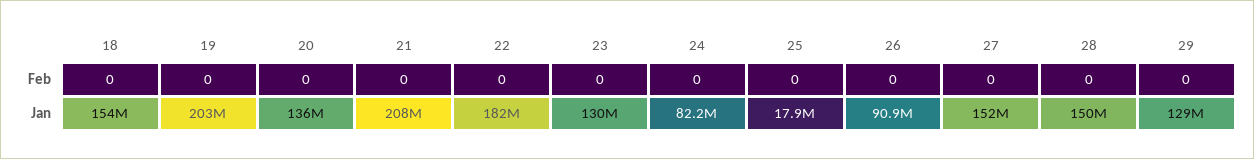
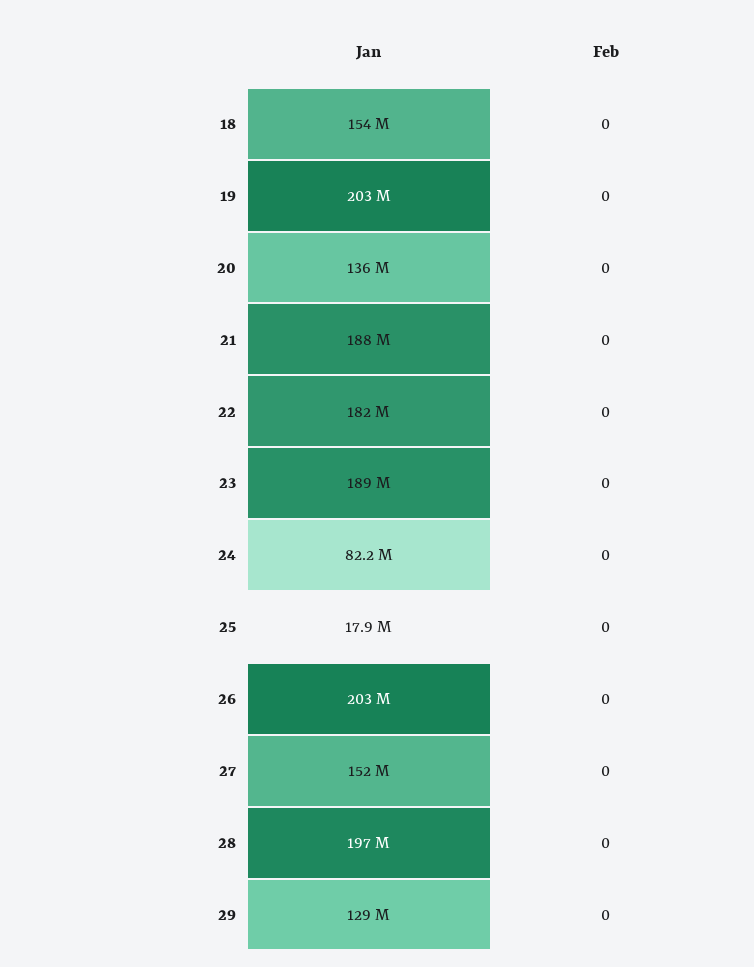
  {
    "18": {
      "Feb": 0,
      "Jan": 154000000
    },
    "19": {
      "Feb": 0,
      "Jan": 203000000
    },
    "20": {
      "Feb": 0,
      "Jan": 136000000
    },
    "21": {
      "Feb": 0,
-     "Jan": 208000000
+     "Jan": 188000000
    },
    "22": {
      "Feb": 0,
      "Jan": 182000000
    },
    "23": {
      "Feb": 0,
-     "Jan": 130000000
+     "Jan": 189000000
    },
    "24": {
      "Feb": 0,
      "Jan": 82200000
    },
    "25": {
      "Feb": 0,
      "Jan": 17900000
    },
    "26": {
      "Feb": 0,
-     "Jan": 90900000
+     "Jan": 203000000
    },
    "27": {
      "Feb": 0,
      "Jan": 152000000
    },
    "28": {
      "Feb": 0,
-     "Jan": 150000000
+     "Jan": 197000000
    },
    "29": {
      "Feb": 0,
      "Jan": 129000000
    }
  }

